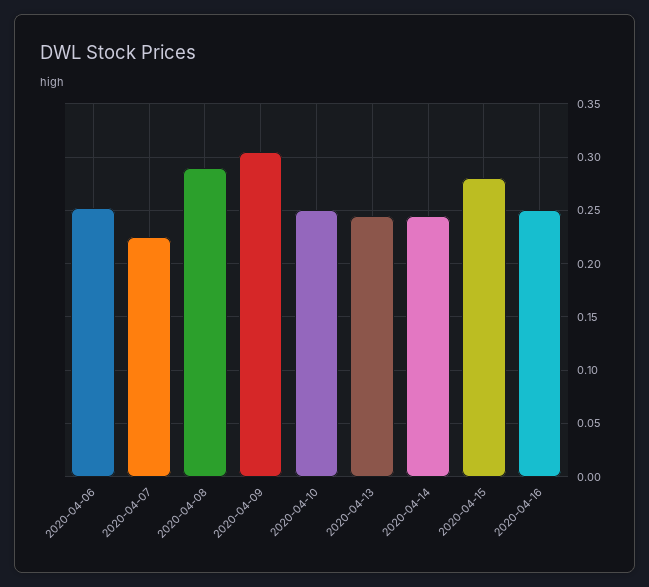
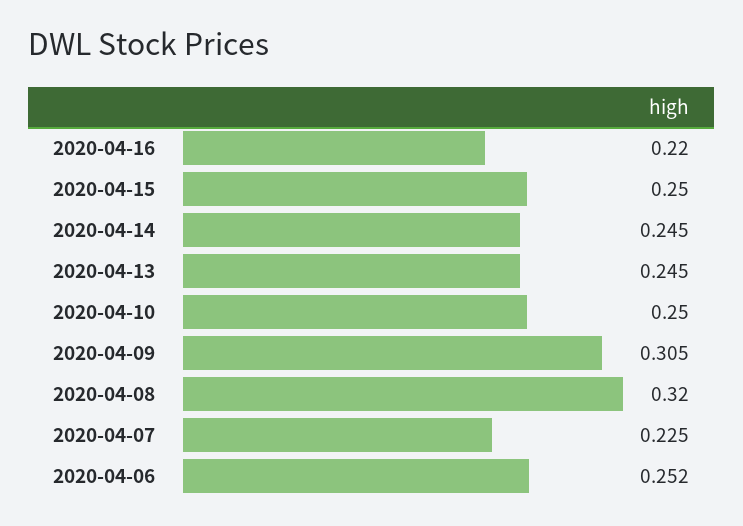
  {
    "2020-04-06": 0.252,
    "2020-04-07": 0.225,
-   "2020-04-08": 0.29,
+   "2020-04-08": 0.32,
    "2020-04-09": 0.305,
    "2020-04-10": 0.25,
    "2020-04-13": 0.245,
    "2020-04-14": 0.245,
-   "2020-04-15": 0.28,
+   "2020-04-15": 0.25,
-   "2020-04-16": 0.25
+   "2020-04-16": 0.22
  }

